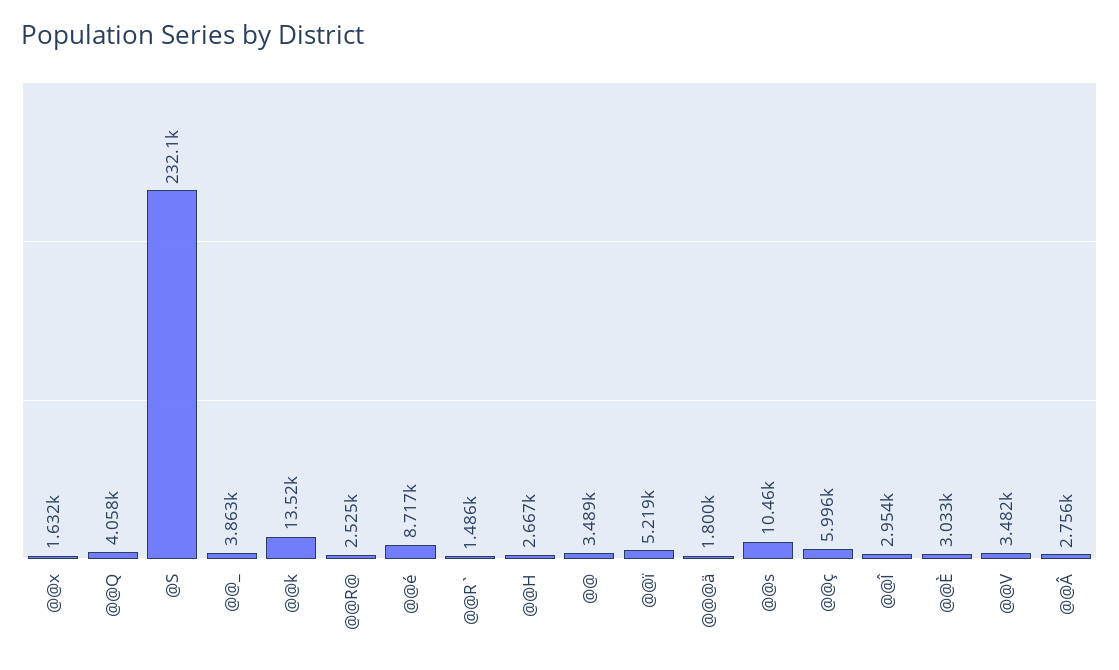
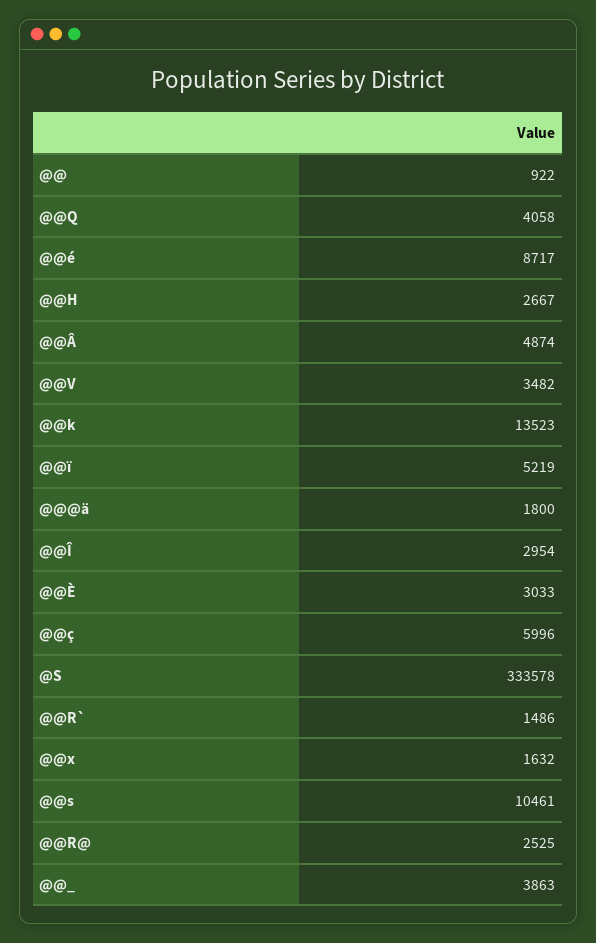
  {
    "@@x": 1632,
    "@@Q": 4058,
-   "@S": 232100,
+   "@S": 333578,
    "@@_": 3863,
    "@@k": 13523,
    "@@R@": 2525,
    "@@é": 8717,
    "@@R`": 1486,
    "@@H": 2667,
-   "@@": 3489,
+   "@@": 922,
    "@@ï": 5219,
    "@@@ä": 1800,
    "@@s": 10461,
    "@@ç": 5996,
    "@@Î": 2954,
    "@@È": 3033,
    "@@V": 3482,
-   "@@Â": 2756
+   "@@Â": 4874
  }

